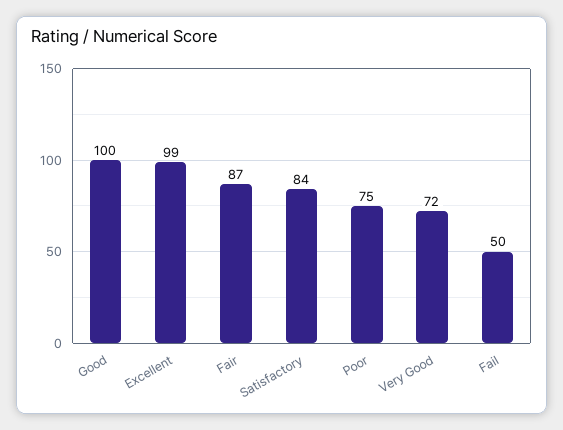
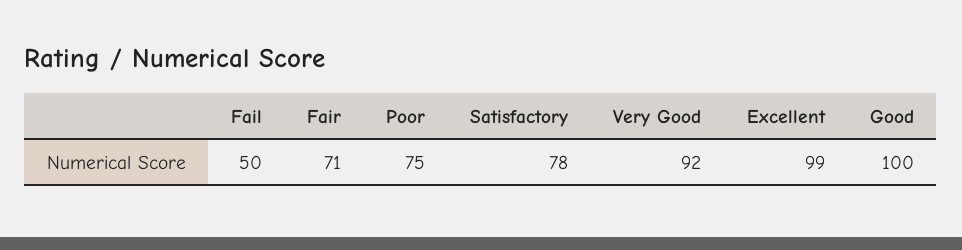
  {
    "Good": 100,
    "Excellent": 99,
-   "Fair": 87,
+   "Fair": 71,
-   "Satisfactory": 84,
+   "Satisfactory": 78,
    "Poor": 75,
-   "Very Good": 72,
+   "Very Good": 92,
    "Fail": 50
  }

